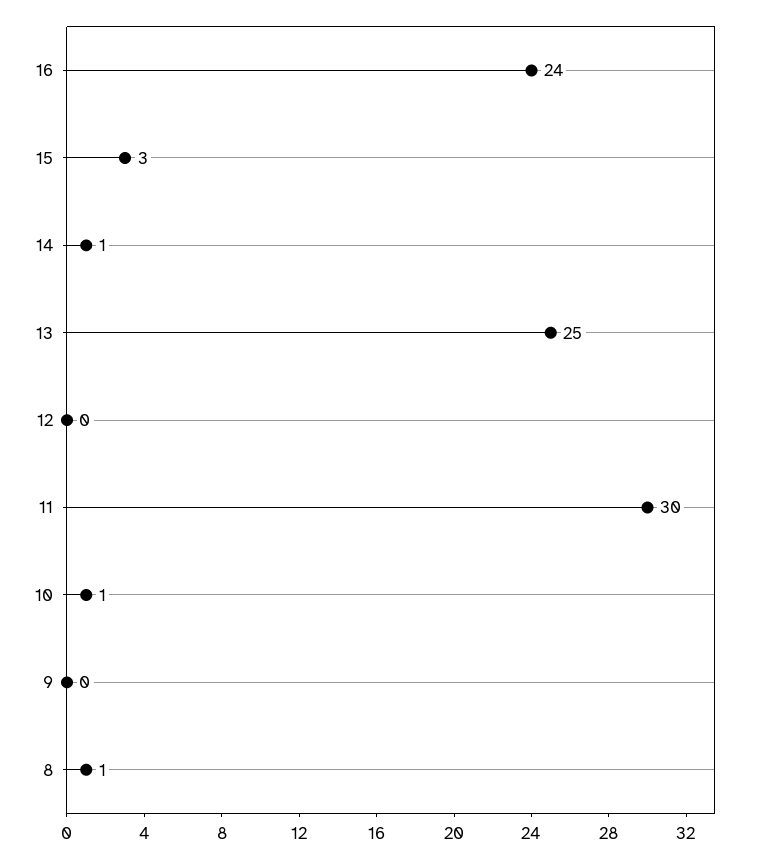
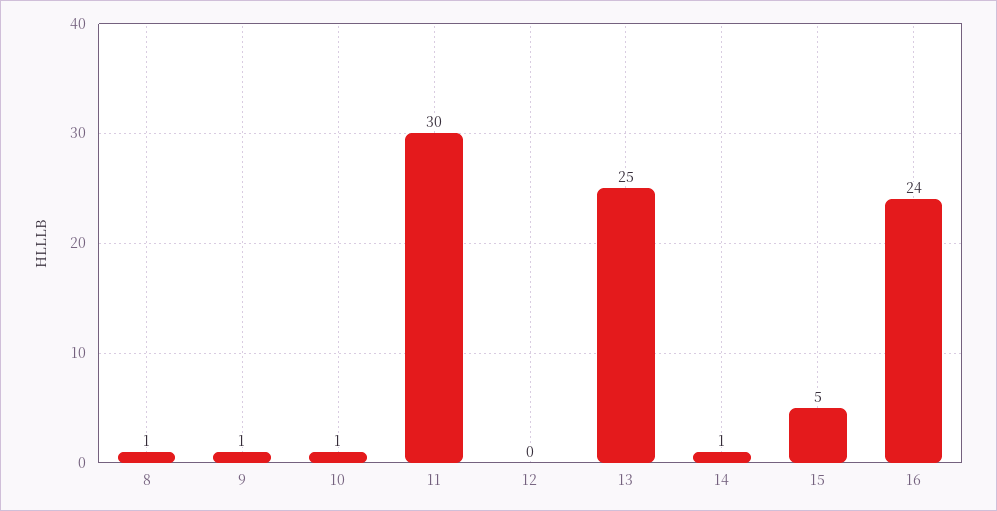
  {
    "16": 24,
-   "15": 3,
+   "15": 5,
    "14": 1,
    "13": 25,
    "12": 0,
    "11": 30,
    "10": 1,
-   "9": 0,
+   "9": 1,
    "8": 1
  }

